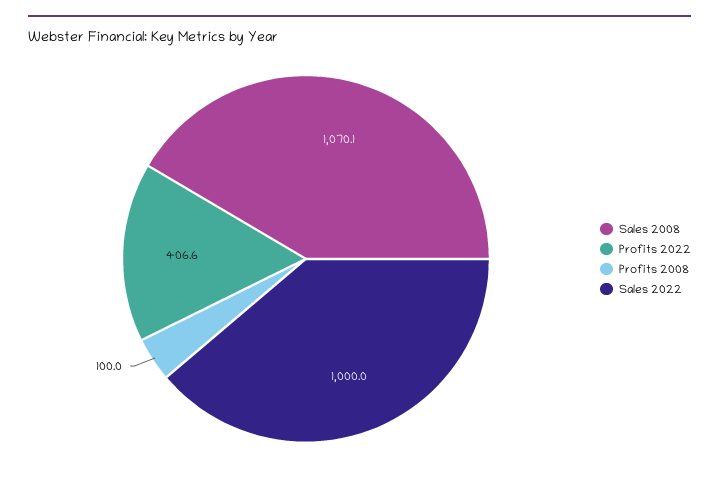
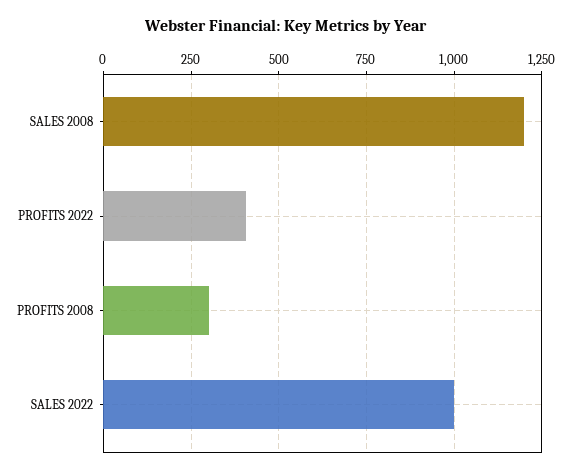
  {
-   "Sales 2008": 1070.1,
+   "Sales 2008": 1200,
    "Profits 2022": 406.6,
-   "Profits 2008": 100,
+   "Profits 2008": 300,
    "Sales 2022": 1000
  }

